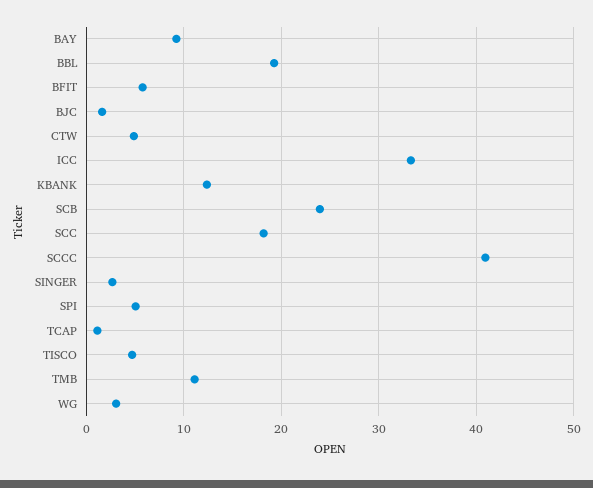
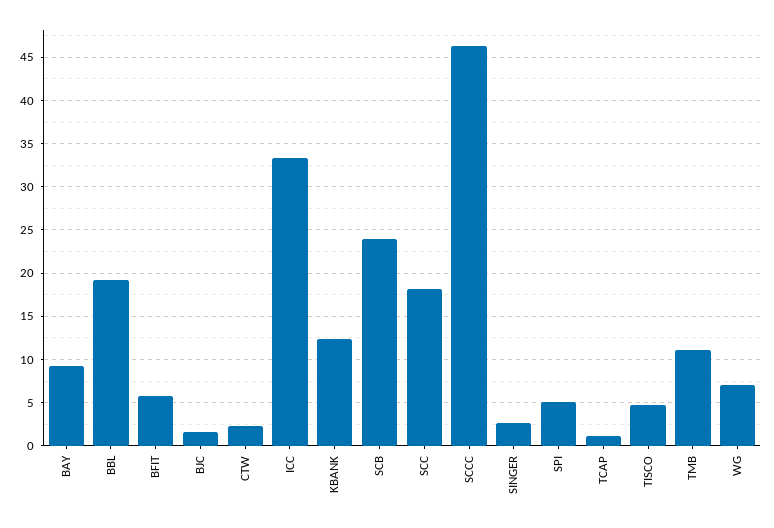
  {
    "BAY": 9,
    "BBL": 19,
    "BFIT": 6,
    "BJC": 2,
-   "CTW": 5,
+   "CTW": 2,
    "ICC": 33,
    "KBANK": 12,
    "SCB": 24,
    "SCC": 18,
-   "SCCC": 41,
+   "SCCC": 46,
    "SINGER": 3,
    "SPI": 5,
    "TCAP": 1,
    "TISCO": 5,
    "TMB": 11,
-   "WG": 3
+   "WG": 7
  }

